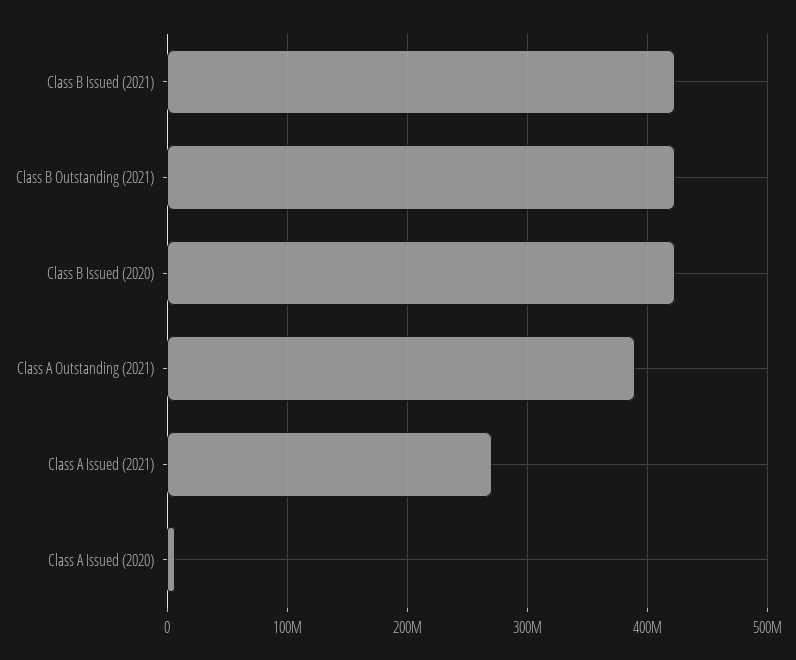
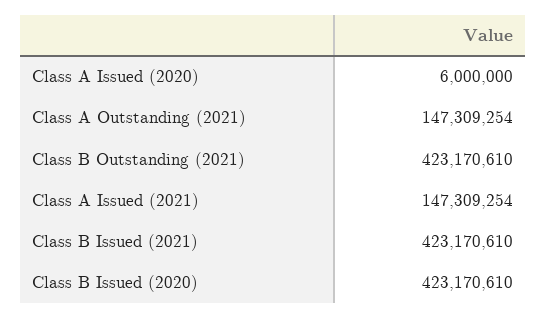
  {
    "Class B Issued (2021)": 423170610,
    "Class B Outstanding (2021)": 423170610,
    "Class B Issued (2020)": 423170610,
-   "Class A Outstanding (2021)": 390000000,
+   "Class A Outstanding (2021)": 147309254,
-   "Class A Issued (2021)": 270000000,
+   "Class A Issued (2021)": 147309254,
    "Class A Issued (2020)": 6000000
  }

